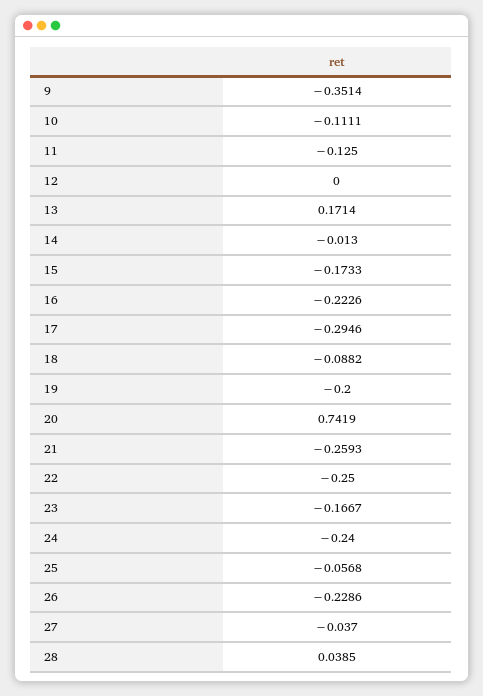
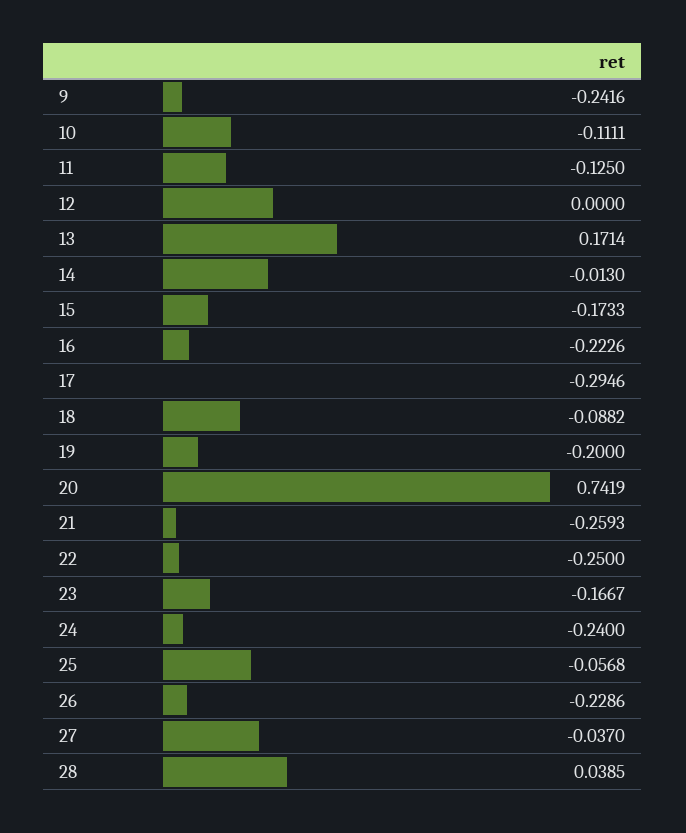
  {
-   "9": -0.3514,
+   "9": -0.2416,
    "10": -0.1111,
    "11": -0.125,
    "12": 0,
    "13": 0.1714,
    "14": -0.013,
    "15": -0.1733,
    "16": -0.2226,
    "17": -0.2946,
    "18": -0.0882,
    "19": -0.2,
    "20": 0.7419,
    "21": -0.2593,
    "22": -0.25,
    "23": -0.1667,
    "24": -0.24,
    "25": -0.0568,
    "26": -0.2286,
    "27": -0.037,
    "28": 0.0385
  }

